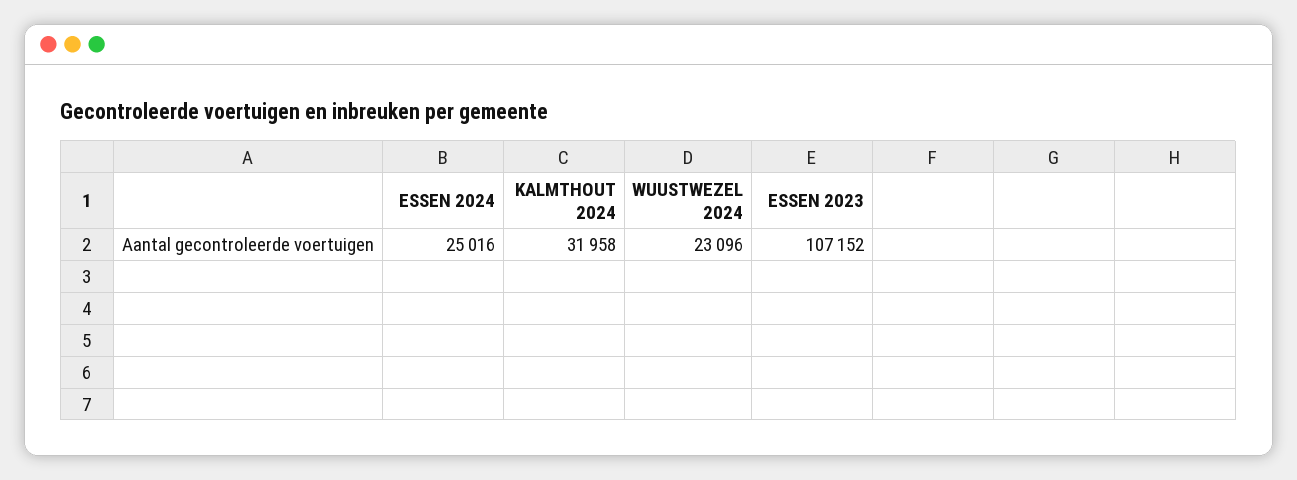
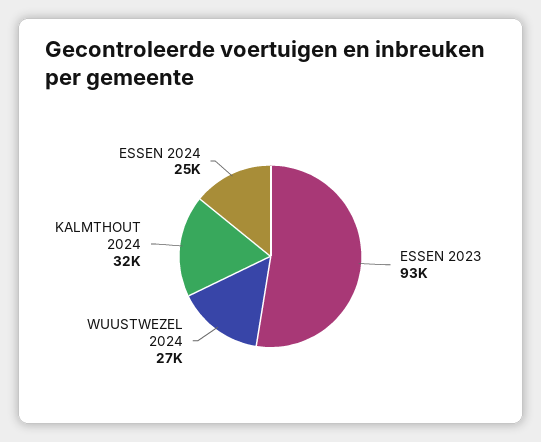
  {
    "ESSEN 2024": 25016,
    "KALMTHOUT 2024": 31958,
-   "WUUSTWEZEL 2024": 23096,
+   "WUUSTWEZEL 2024": 27000,
-   "ESSEN 2023": 107152
+   "ESSEN 2023": 93000
  }

